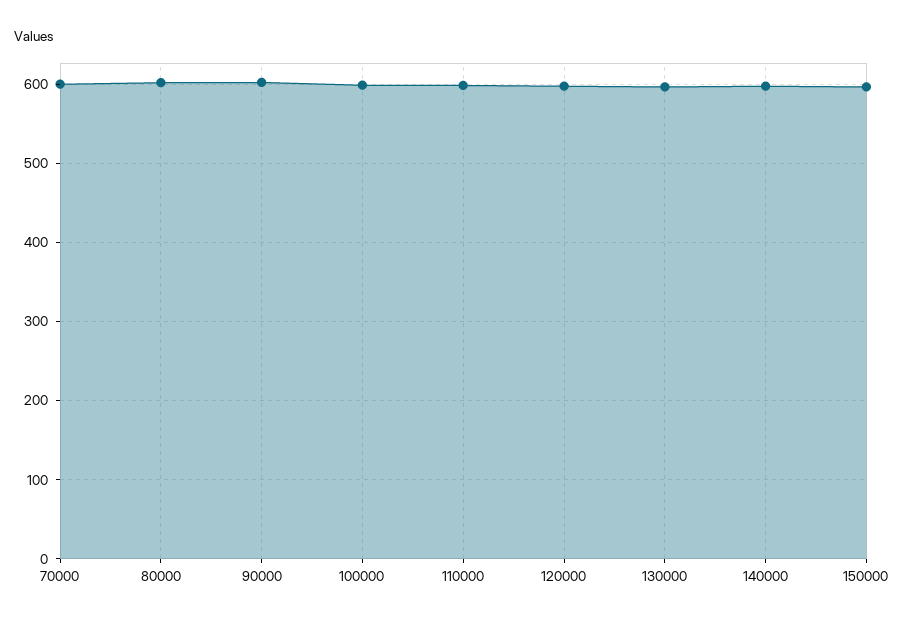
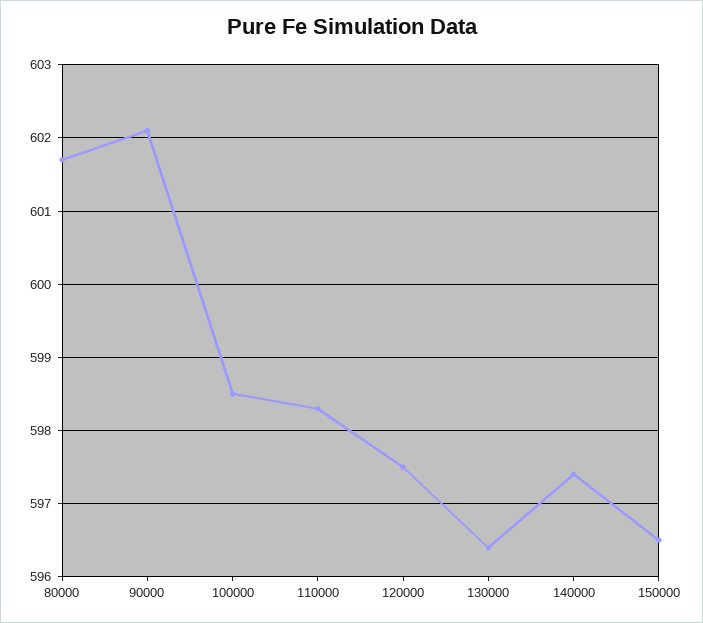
  {
-   "70000": 600,
    "80000": 601.7,
    "90000": 602.1,
    "100000": 598.5,
    "110000": 598.3,
    "120000": 597.5,
    "130000": 596.4,
    "140000": 597.4,
    "150000": 596.5
  }

